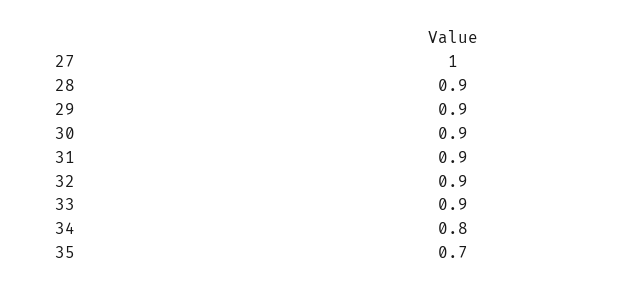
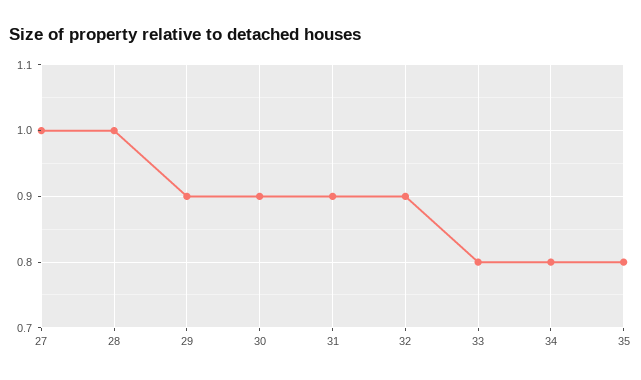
  {
    "27": 1,
-   "28": 0.9,
+   "28": 1,
    "29": 0.9,
    "30": 0.9,
    "31": 0.9,
    "32": 0.9,
-   "33": 0.9,
+   "33": 0.8,
    "34": 0.8,
-   "35": 0.7
+   "35": 0.8
  }

